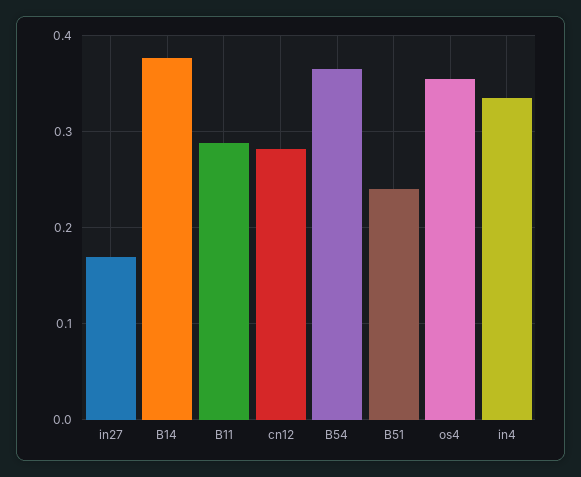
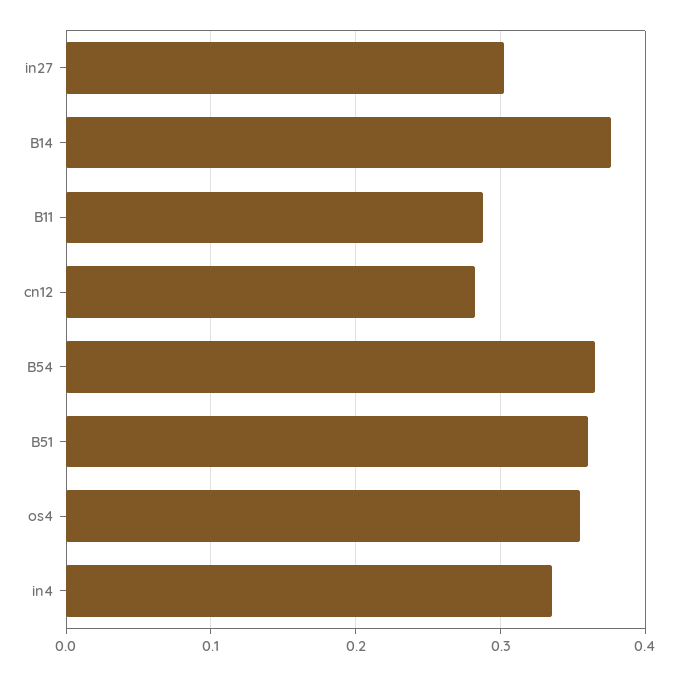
  {
-   "in27": 0.17,
+   "in27": 0.3,
    "B14": 0.38,
    "B11": 0.29,
    "cn12": 0.28,
    "B54": 0.37,
-   "B51": 0.24,
+   "B51": 0.36,
    "os4": 0.35,
    "in4": 0.34
  }

